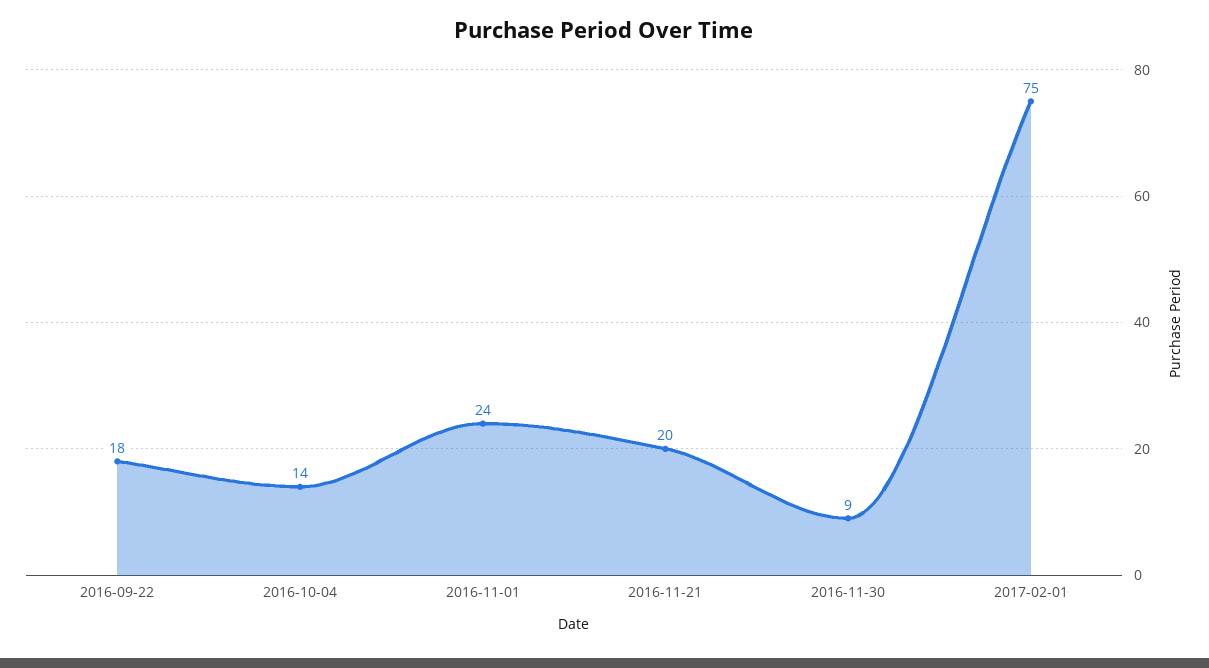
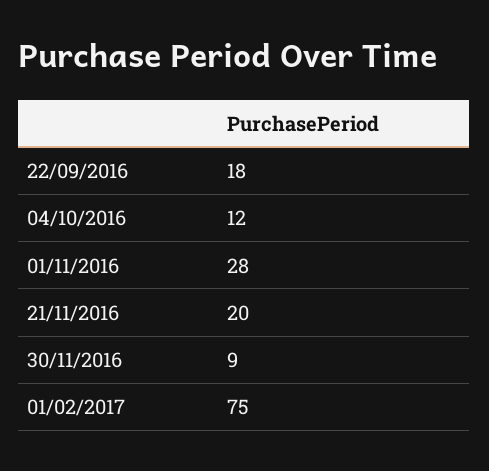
  {
    "2016-09-22": 18,
-   "2016-10-04": 14,
+   "2016-10-04": 12,
-   "2016-11-01": 24,
+   "2016-11-01": 28,
    "2016-11-21": 20,
    "2016-11-30": 9,
    "2017-02-01": 75
  }

